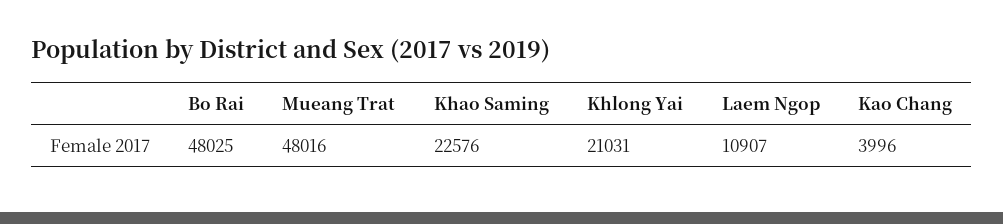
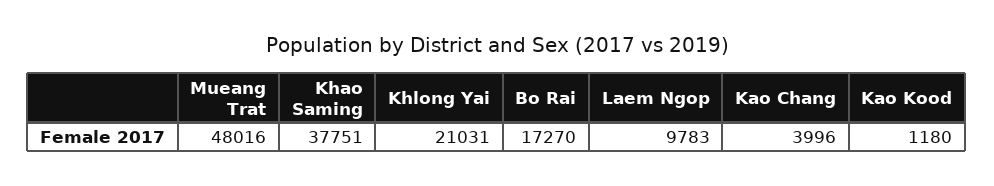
  {
-   "Bo Rai": 48025,
+   "Bo Rai": 17270,
    "Mueang Trat": 48016,
-   "Khao Saming": 22576,
+   "Khao Saming": 37751,
    "Khlong Yai": 21031,
-   "Laem Ngop": 10907,
+   "Laem Ngop": 9783,
-   "Kao Chang": 3996
+   "Kao Chang": 3996,
+   "Kao Kood": 1180
  }

